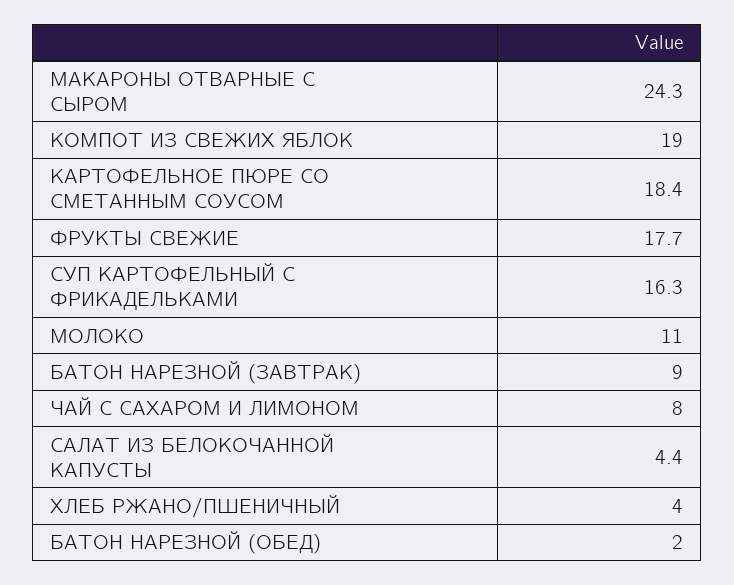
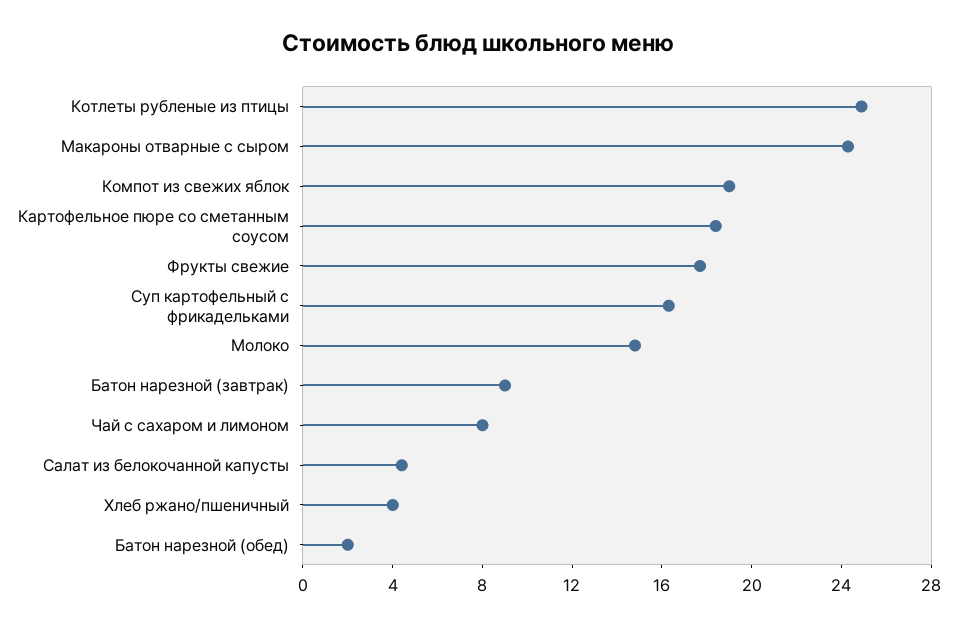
  {
    "МАКАРОНЫ ОТВАРНЫЕ С СЫРОМ": 24.3,
    "КОМПОТ ИЗ СВЕЖИХ ЯБЛОК": 19,
    "КАРТОФЕЛЬНОЕ ПЮРЕ СО СМЕТАННЫМ СОУСОМ": 18.4,
    "ФРУКТЫ СВЕЖИЕ": 17.7,
    "СУП КАРТОФЕЛЬНЫЙ С ФРИКАДЕЛЬКАМИ": 16.3,
-   "МОЛОКО": 11,
+   "МОЛОКО": 15,
    "БАТОН НАРЕЗНОЙ (ЗАВТРАК)": 9,
    "ЧАЙ С САХАРОМ И ЛИМОНОМ": 8,
    "САЛАТ ИЗ БЕЛОКОЧАННОЙ КАПУСТЫ": 4.4,
    "ХЛЕБ РЖАНО/ПШЕНИЧНЫЙ": 4,
-   "БАТОН НАРЕЗНОЙ (ОБЕД)": 2
+   "БАТОН НАРЕЗНОЙ (ОБЕД)": 2,
+   "Котлеты рубленые из птицы": 25
  }

